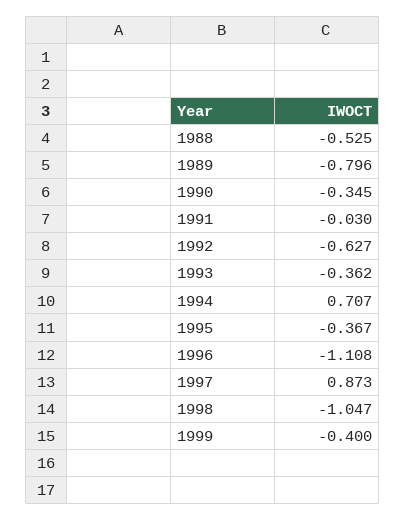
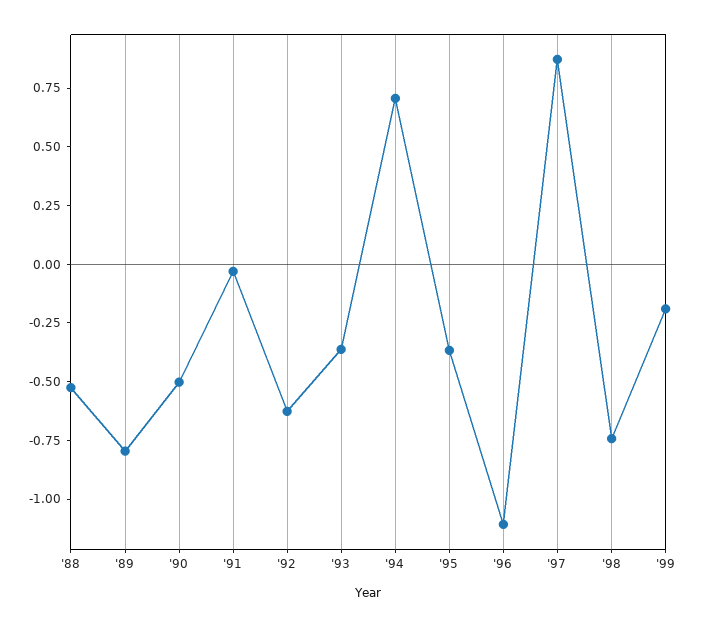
  {
    "1988": -0.525,
    "1989": -0.796,
-   "1990": -0.345,
+   "1990": -0.5,
    "1991": -0.03,
    "1992": -0.627,
    "1993": -0.362,
    "1994": 0.707,
    "1995": -0.367,
    "1996": -1.108,
    "1997": 0.873,
-   "1998": -1.047,
+   "1998": -0.75,
-   "1999": -0.4
+   "1999": -0.2
  }

